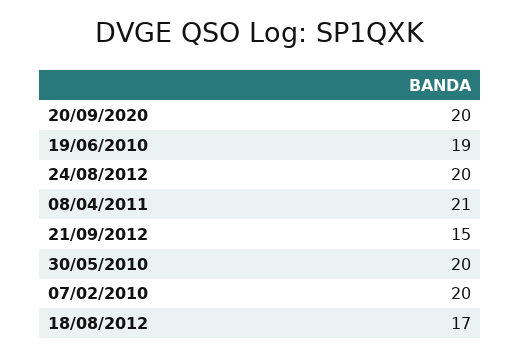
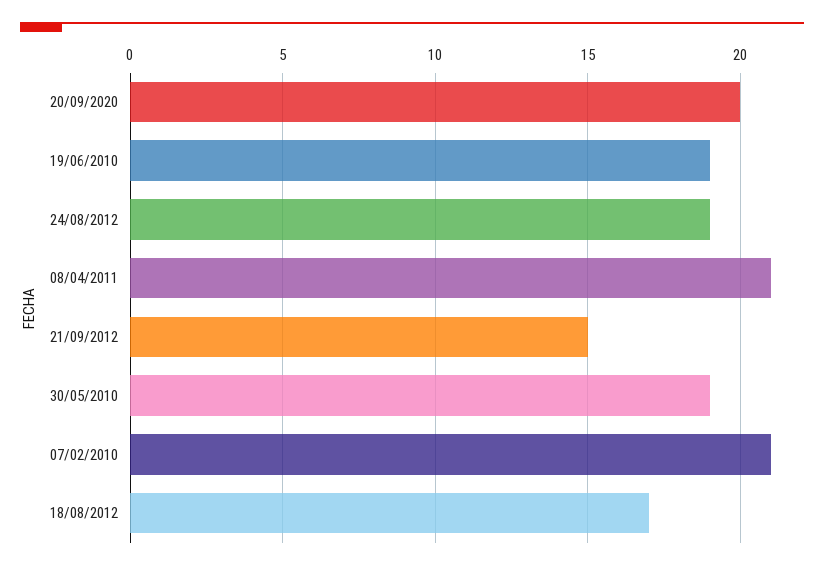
  {
    "20/09/2020": 20,
    "19/06/2010": 19,
-   "24/08/2012": 20,
+   "24/08/2012": 19,
    "08/04/2011": 21,
    "21/09/2012": 15,
-   "30/05/2010": 20,
+   "30/05/2010": 19,
-   "07/02/2010": 20,
+   "07/02/2010": 21,
    "18/08/2012": 17
  }

